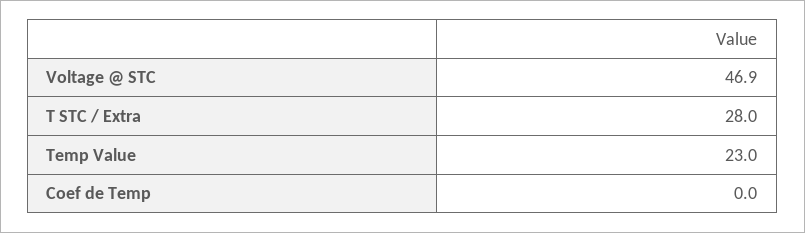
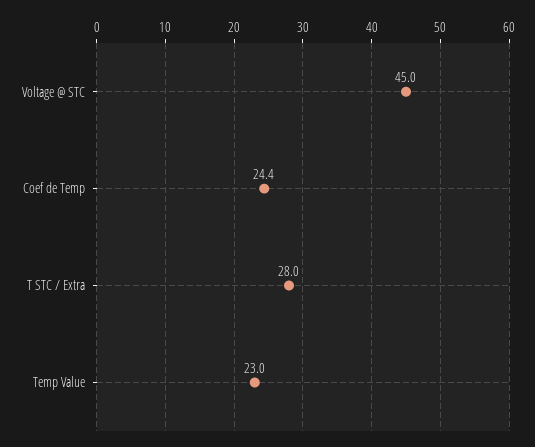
  {
-   "Voltage @ STC": 46.9,
+   "Voltage @ STC": 45,
    "T STC / Extra": 28,
    "Temp Value": 23,
-   "Coef de Temp": 0
+   "Coef de Temp": 24.4
  }

